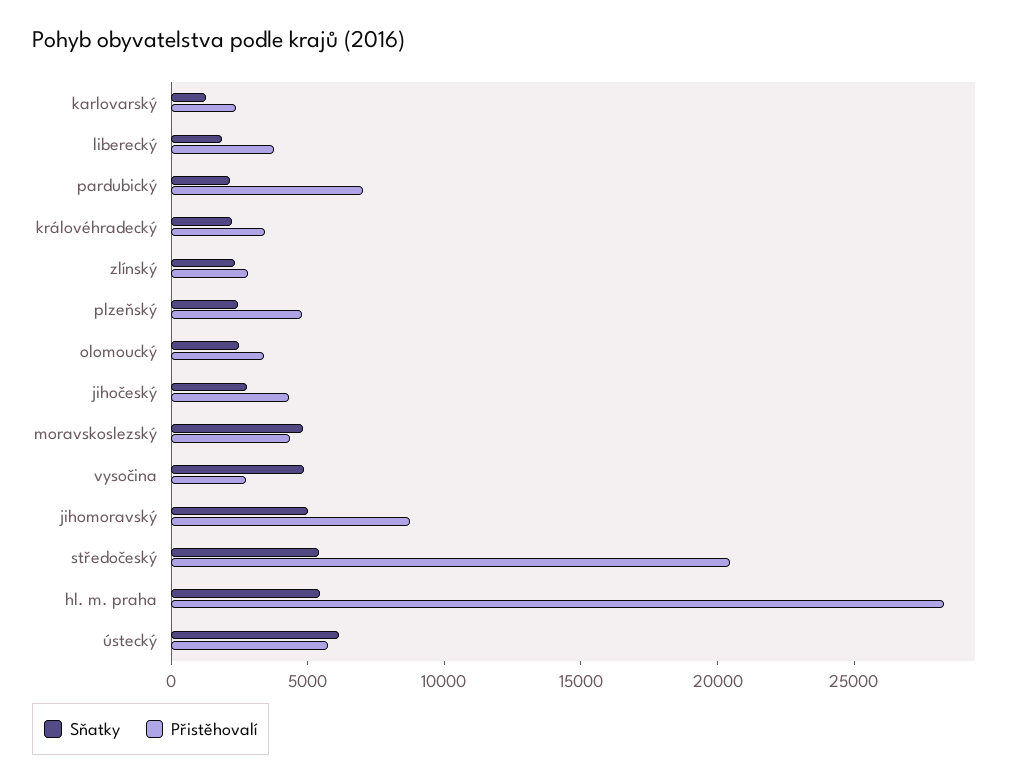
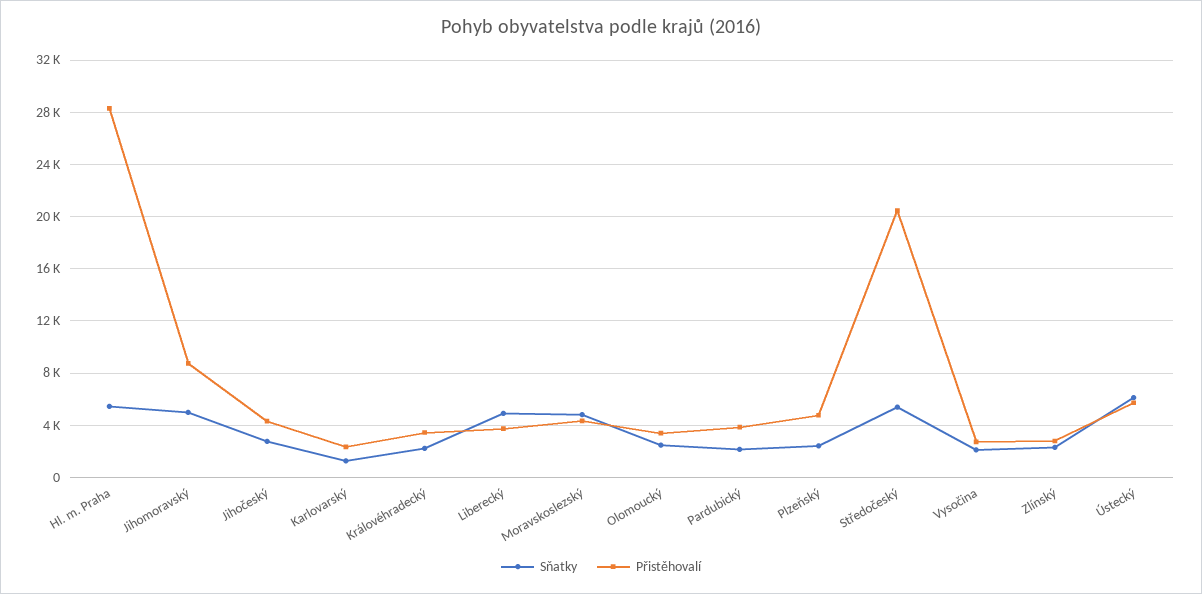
  {
    "Sňatky": {
      "karlovarský": 1500,
-     "liberecký": 2000,
+     "liberecký": 5000,
      "pardubický": 2000,
      "královéhradecký": 2000,
      "zlínský": 2500,
      "plzeňský": 2500,
      "olomoucký": 2500,
      "jihočeský": 3000,
      "moravskoslezský": 5000,
-     "vysočina": 5000,
+     "vysočina": 2000,
      "jihomoravský": 5000,
      "středočeský": 5500,
      "hl. m. praha": 5500,
      "ústecký": 6000
    },
    "Přistěhovalí": {
      "karlovarský": 2500,
      "liberecký": 4000,
-     "pardubický": 7000,
+     "pardubický": 4000,
      "královéhradecký": 3500,
      "zlínský": 3000,
      "plzeňský": 5000,
      "olomoucký": 3500,
      "jihočeský": 4500,
      "moravskoslezský": 4500,
      "vysočina": 2500,
      "jihomoravský": 8500,
      "středočeský": 20500,
      "hl. m. praha": 28500,
      "ústecký": 5500
    }
  }

